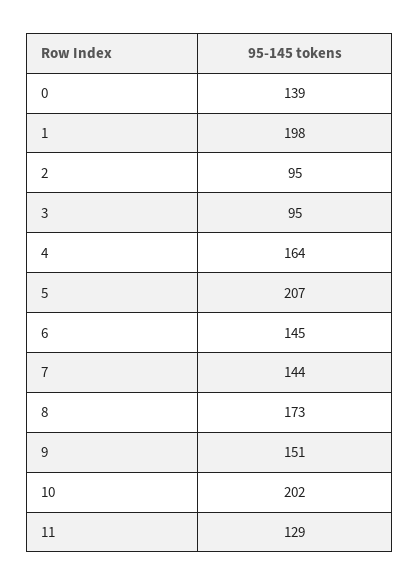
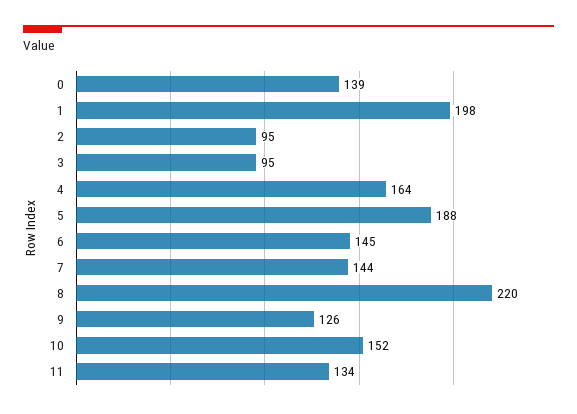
  {
    "0": 139,
    "1": 198,
    "2": 95,
    "3": 95,
    "4": 164,
-   "5": 207,
+   "5": 188,
    "6": 145,
    "7": 144,
-   "8": 173,
+   "8": 220,
-   "9": 151,
+   "9": 126,
-   "10": 202,
+   "10": 152,
-   "11": 129
+   "11": 134
  }

